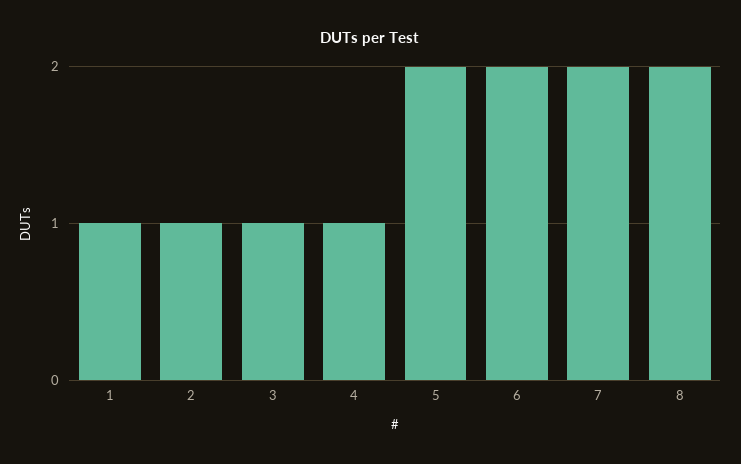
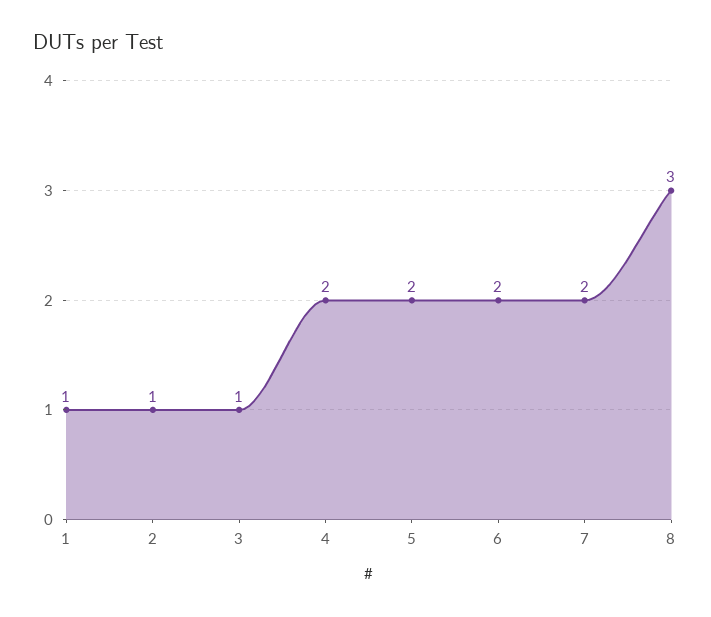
  {
    "1": 1,
    "2": 1,
    "3": 1,
-   "4": 1,
+   "4": 2,
    "5": 2,
    "6": 2,
    "7": 2,
-   "8": 2
+   "8": 3
  }

